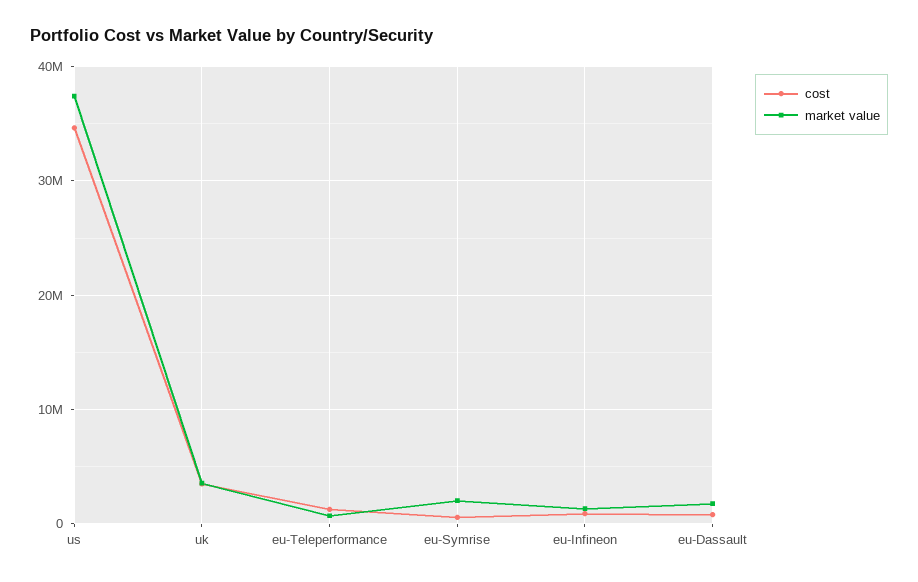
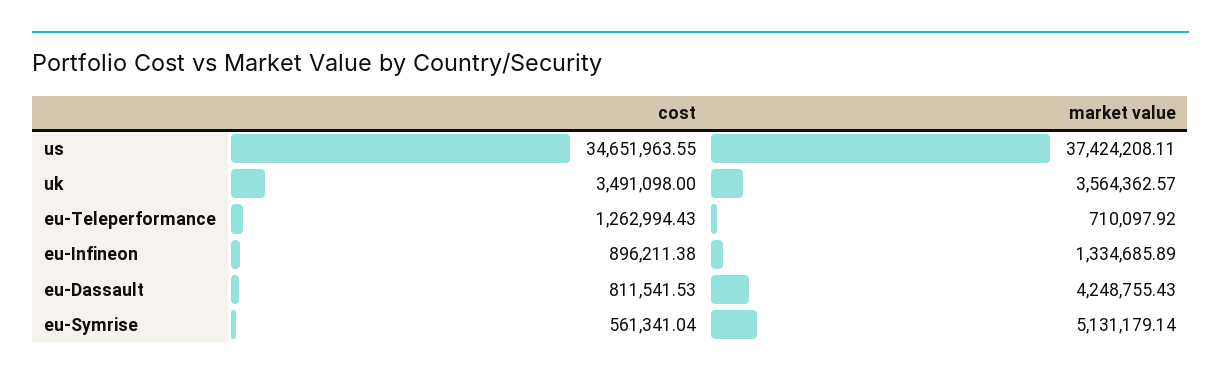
  {
    "cost": {
      "us": 34651963.55,
      "uk": 3491098,
      "eu-Teleperformance": 1262994.43,
      "eu-Symrise": 561341.04,
      "eu-Infineon": 896211.38,
      "eu-Dassault": 811541.53
    },
    "market value": {
      "us": 37424208.11,
      "uk": 3564362.57,
      "eu-Teleperformance": 710097.92,
-     "eu-Symrise": 2000000,
+     "eu-Symrise": 5131179.14,
      "eu-Infineon": 1334685.89,
-     "eu-Dassault": 2000000
+     "eu-Dassault": 4248755.43
    }
  }

